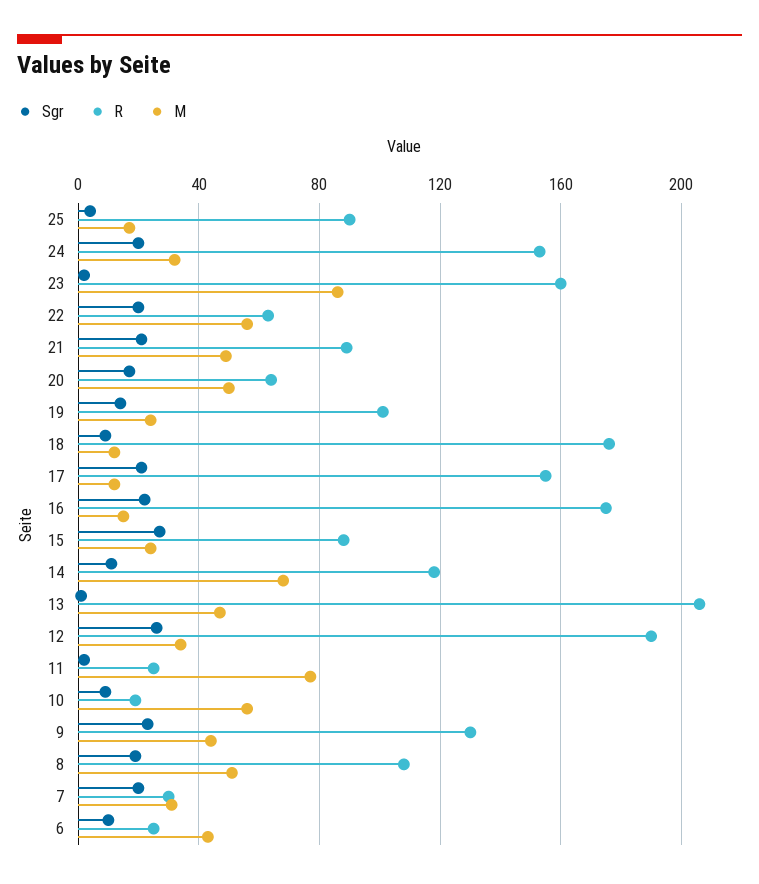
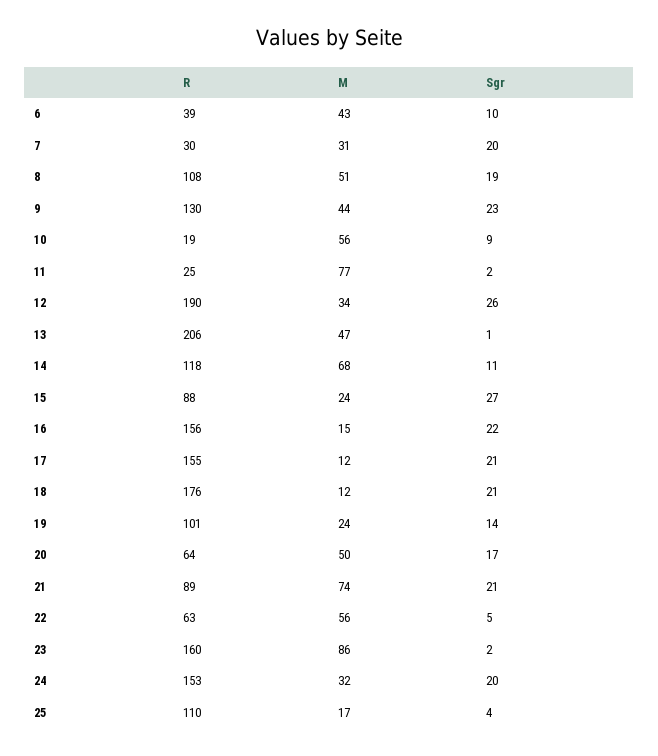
  {
    "Sgr": {
      "25": 4,
      "24": 20,
      "23": 2,
-     "22": 20,
+     "22": 5,
      "21": 21,
      "20": 17,
      "19": 14,
-     "18": 10,
+     "18": 21,
      "17": 21,
      "16": 22,
      "15": 27,
      "14": 11,
      "13": 1,
      "12": 26,
      "11": 2,
      "10": 9,
      "9": 23,
      "8": 19,
      "7": 20,
      "6": 10
    },
    "R": {
-     "25": 90,
+     "25": 110,
      "24": 153,
      "23": 160,
      "22": 63,
      "21": 89,
      "20": 64,
      "19": 101,
      "18": 176,
      "17": 155,
-     "16": 175,
+     "16": 156,
      "15": 88,
      "14": 118,
      "13": 206,
      "12": 190,
      "11": 25,
      "10": 19,
      "9": 130,
      "8": 108,
      "7": 30,
-     "6": 25
+     "6": 39
    },
    "M": {
      "25": 17,
      "24": 32,
      "23": 86,
      "22": 56,
-     "21": 50,
+     "21": 74,
      "20": 50,
      "19": 24,
      "18": 12,
      "17": 12,
      "16": 15,
      "15": 24,
      "14": 68,
      "13": 47,
      "12": 34,
      "11": 77,
      "10": 56,
      "9": 44,
      "8": 51,
      "7": 31,
      "6": 43
    }
  }

